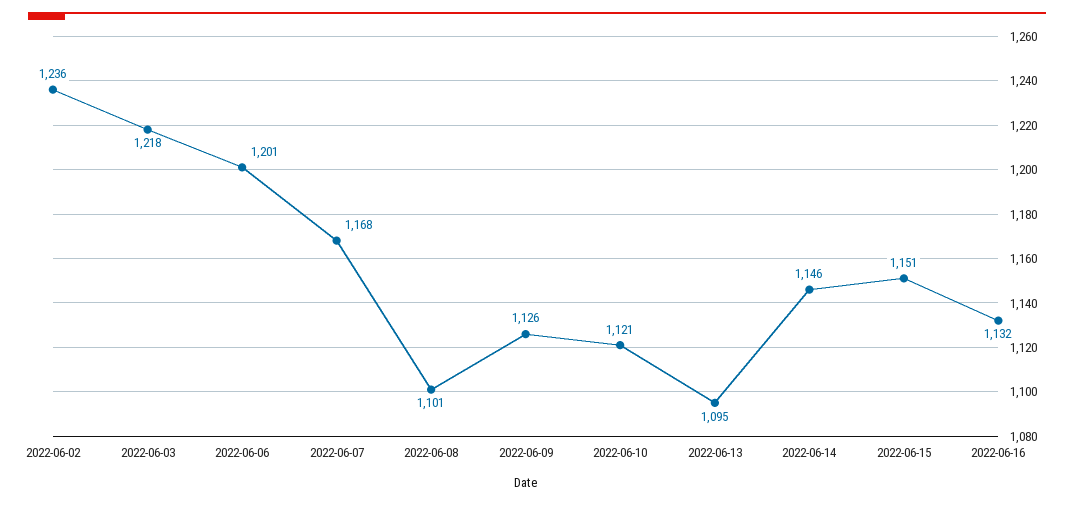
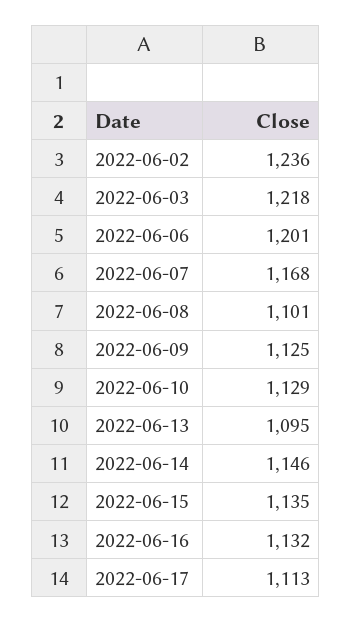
  {
    "2022-06-02": 1236,
    "2022-06-03": 1218,
    "2022-06-06": 1201,
    "2022-06-07": 1168,
    "2022-06-08": 1101,
-   "2022-06-09": 1126,
+   "2022-06-09": 1125,
-   "2022-06-10": 1121,
+   "2022-06-10": 1129,
    "2022-06-13": 1095,
    "2022-06-14": 1146,
-   "2022-06-15": 1151,
+   "2022-06-15": 1135,
-   "2022-06-16": 1132
+   "2022-06-16": 1132,
+   "2022-06-17": 1113
  }

